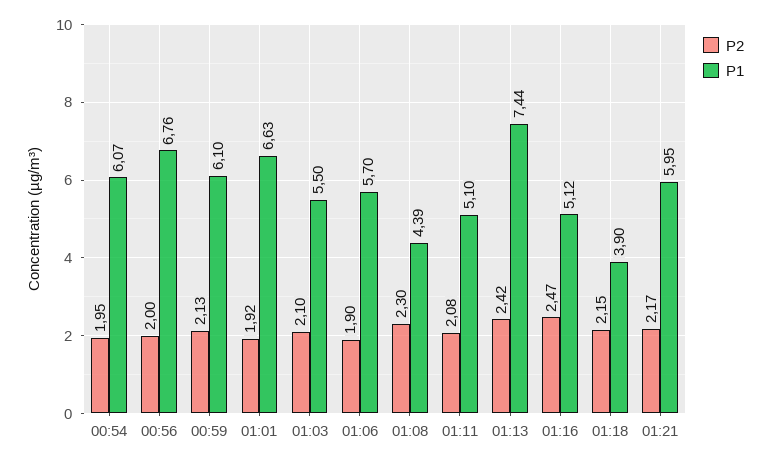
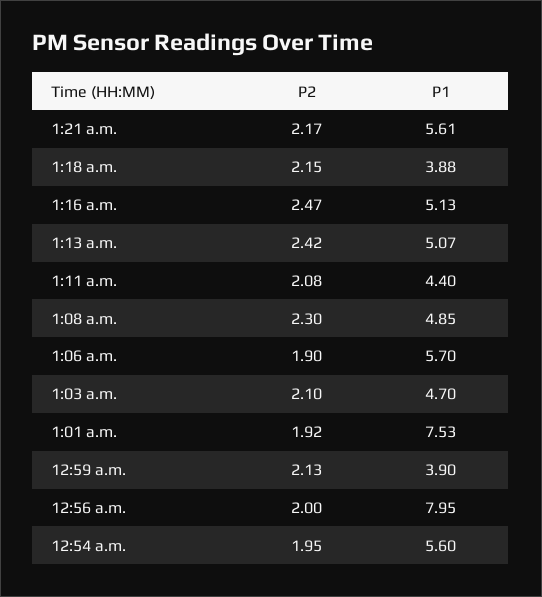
  {
    "P2": {
      "00:54": 1.95,
      "00:56": 2,
      "00:59": 2.13,
      "01:01": 1.92,
      "01:03": 2.1,
      "01:06": 1.9,
      "01:08": 2.3,
      "01:11": 2.08,
      "01:13": 2.42,
      "01:16": 2.47,
      "01:18": 2.15,
      "01:21": 2.17
    },
    "P1": {
-     "00:54": 6.07,
+     "00:54": 5.6,
-     "00:56": 6.76,
+     "00:56": 7.95,
-     "00:59": 6.1,
+     "00:59": 3.9,
-     "01:01": 6.63,
+     "01:01": 7.53,
-     "01:03": 5.5,
+     "01:03": 4.7,
      "01:06": 5.7,
-     "01:08": 4.39,
+     "01:08": 4.85,
-     "01:11": 5.1,
+     "01:11": 4.4,
-     "01:13": 7.44,
+     "01:13": 5.07,
-     "01:16": 5.12,
+     "01:16": 5.13,
-     "01:18": 3.9,
+     "01:18": 3.88,
-     "01:21": 5.95
+     "01:21": 5.61
    }
  }

